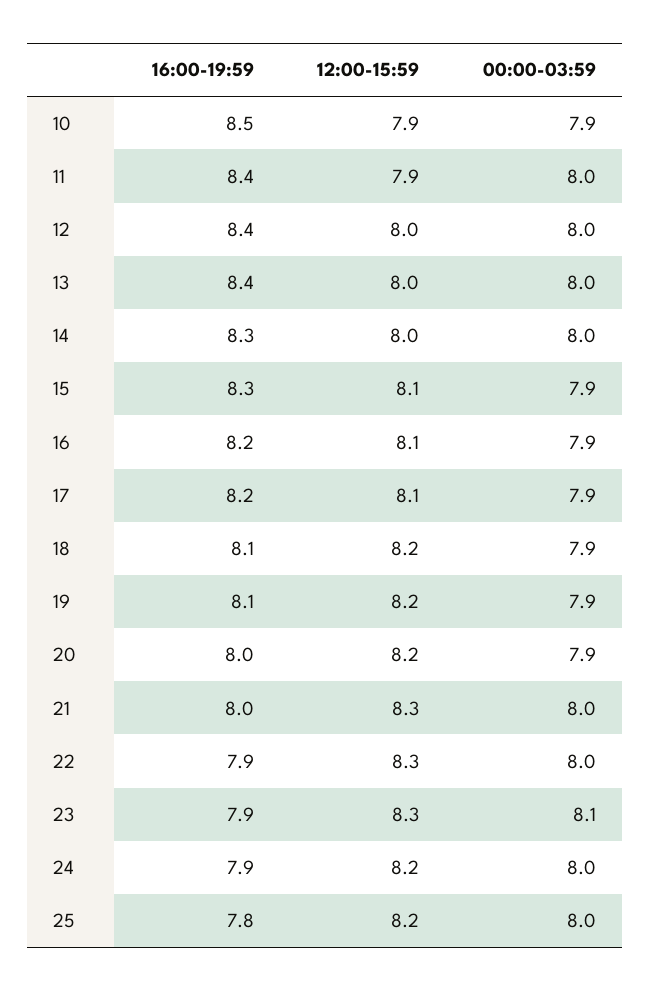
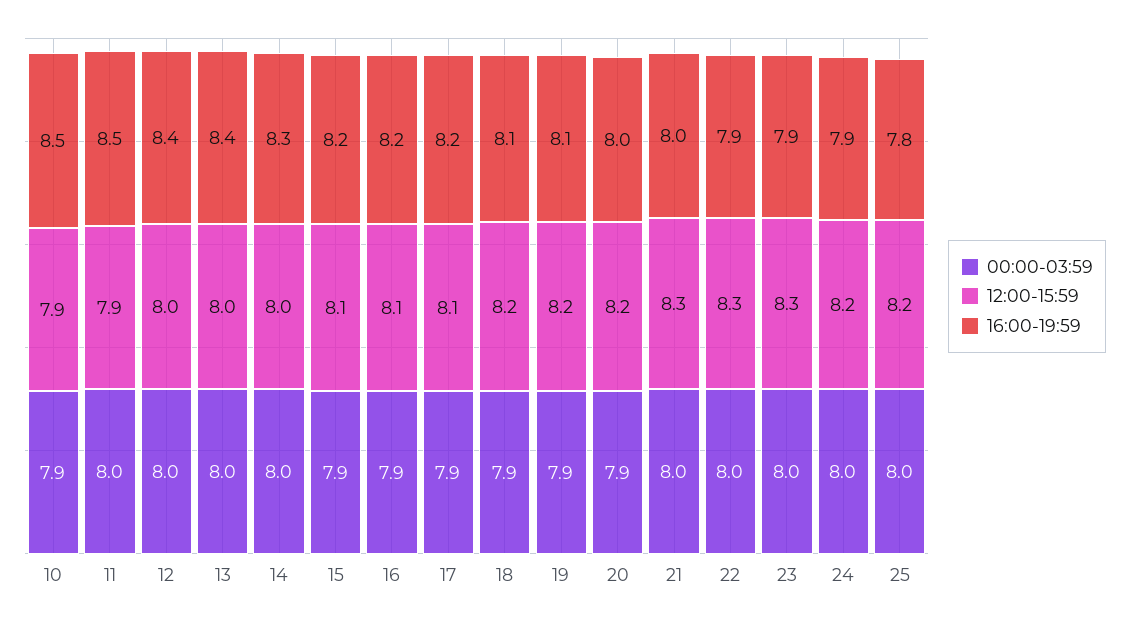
  {
    "16:00-19:59": {
      "10": 8.5,
-     "11": 8.4,
+     "11": 8.5,
      "12": 8.4,
      "13": 8.4,
      "14": 8.3,
-     "15": 8.3,
+     "15": 8.2,
      "16": 8.2,
      "17": 8.2,
      "18": 8.1,
      "19": 8.1,
      "20": 8,
      "21": 8,
      "22": 7.9,
      "23": 7.9,
      "24": 7.9,
      "25": 7.8
    },
    "12:00-15:59": {
      "10": 7.9,
      "11": 7.9,
      "12": 8,
      "13": 8,
      "14": 8,
      "15": 8.1,
      "16": 8.1,
      "17": 8.1,
      "18": 8.2,
      "19": 8.2,
      "20": 8.2,
      "21": 8.3,
      "22": 8.3,
      "23": 8.3,
      "24": 8.2,
      "25": 8.2
    },
    "00:00-03:59": {
      "10": 7.9,
      "11": 8,
      "12": 8,
      "13": 8,
      "14": 8,
      "15": 7.9,
      "16": 7.9,
      "17": 7.9,
      "18": 7.9,
      "19": 7.9,
      "20": 7.9,
      "21": 8,
      "22": 8,
-     "23": 8.1,
+     "23": 8,
      "24": 8,
      "25": 8
    }
  }

